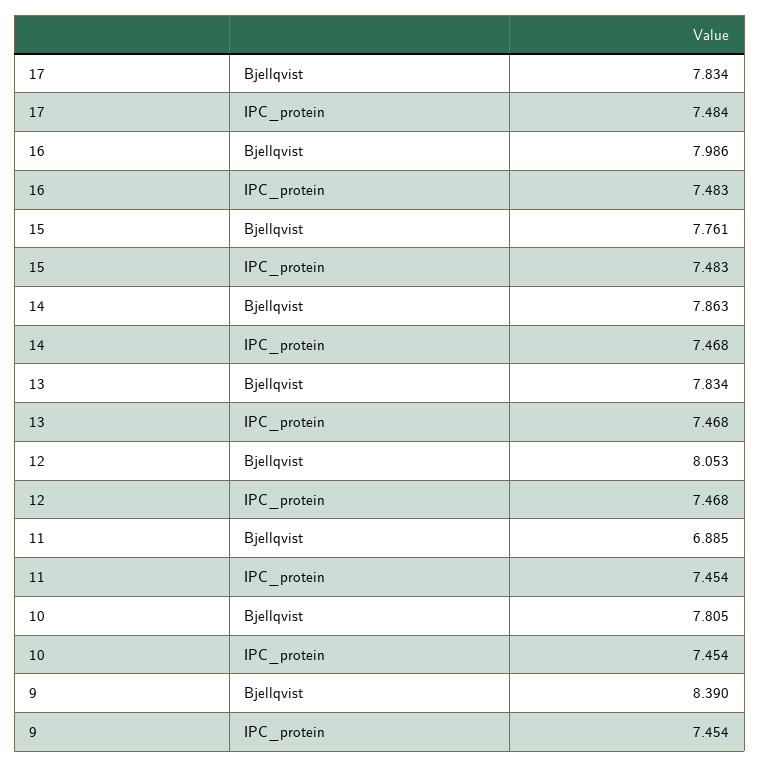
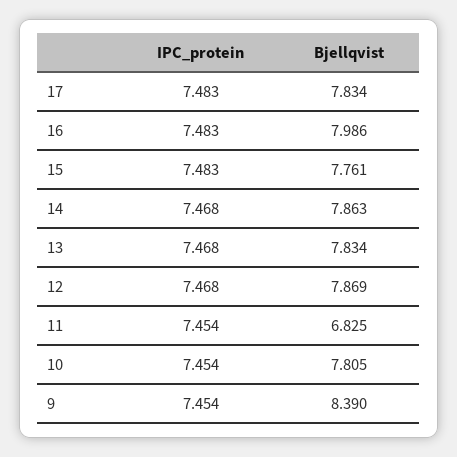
  {
    "17": {
      "Bjellqvist": 7.834,
-     "IPC_protein": 7.484
+     "IPC_protein": 7.483
    },
    "16": {
      "Bjellqvist": 7.986,
      "IPC_protein": 7.483
    },
    "15": {
      "Bjellqvist": 7.761,
      "IPC_protein": 7.483
    },
    "14": {
      "Bjellqvist": 7.863,
      "IPC_protein": 7.468
    },
    "13": {
      "Bjellqvist": 7.834,
      "IPC_protein": 7.468
    },
    "12": {
-     "Bjellqvist": 8.053,
+     "Bjellqvist": 7.869,
      "IPC_protein": 7.468
    },
    "11": {
-     "Bjellqvist": 6.885,
+     "Bjellqvist": 6.825,
      "IPC_protein": 7.454
    },
    "10": {
      "Bjellqvist": 7.805,
      "IPC_protein": 7.454
    },
    "9": {
      "Bjellqvist": 8.39,
      "IPC_protein": 7.454
    }
  }

